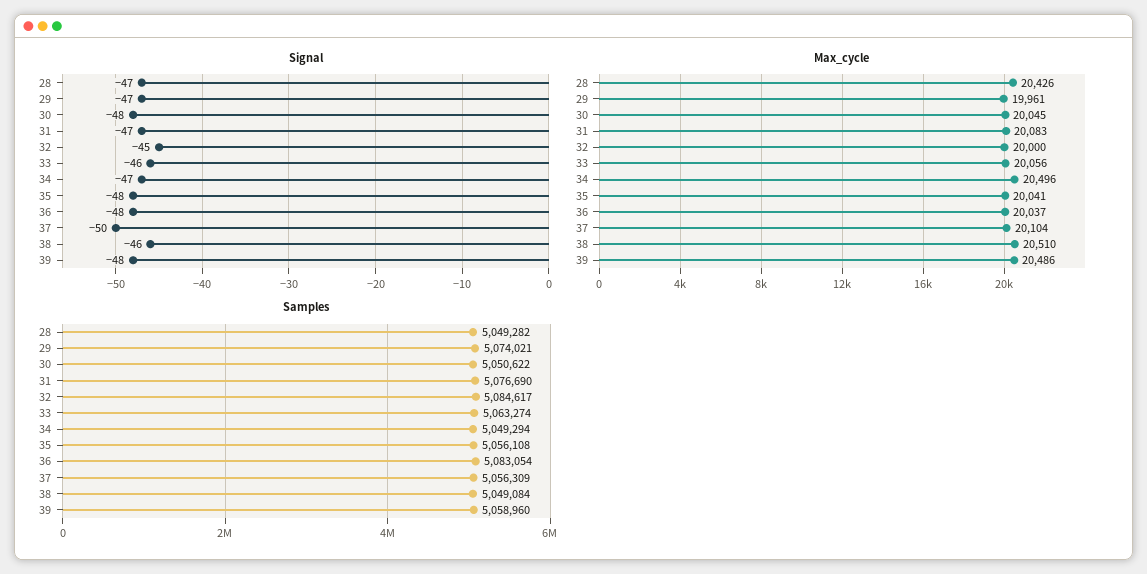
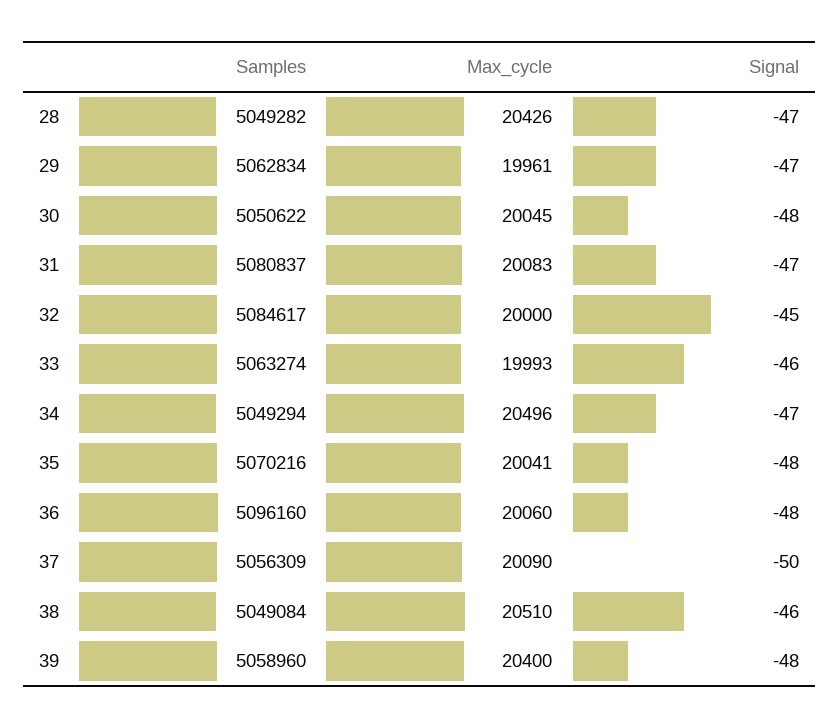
  {
    "Signal": {
      "28": -47,
      "29": -47,
      "30": -48,
      "31": -47,
      "32": -45,
      "33": -46,
      "34": -47,
      "35": -48,
      "36": -48,
      "37": -50,
      "38": -46,
      "39": -48
    },
    "Max_cycle": {
      "28": 20426,
      "29": 19961,
      "30": 20045,
      "31": 20083,
      "32": 20000,
-     "33": 20056,
+     "33": 19993,
      "34": 20496,
      "35": 20041,
-     "36": 20037,
+     "36": 20060,
-     "37": 20104,
+     "37": 20090,
      "38": 20510,
-     "39": 20486
+     "39": 20400
    },
    "Samples": {
      "28": 5049282,
-     "29": 5074021,
+     "29": 5062834,
      "30": 5050622,
-     "31": 5076690,
+     "31": 5080837,
      "32": 5084617,
      "33": 5063274,
      "34": 5049294,
-     "35": 5056108,
+     "35": 5070216,
-     "36": 5083054,
+     "36": 5096160,
      "37": 5056309,
      "38": 5049084,
      "39": 5058960
    }
  }

